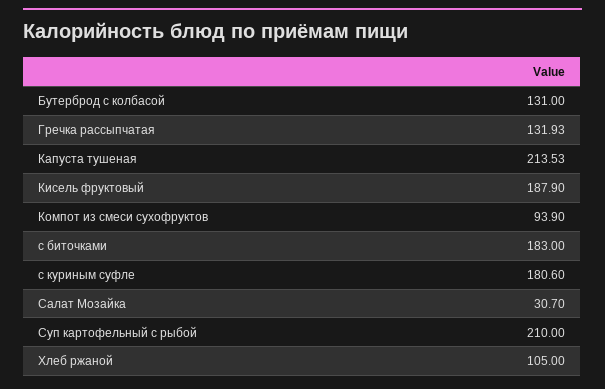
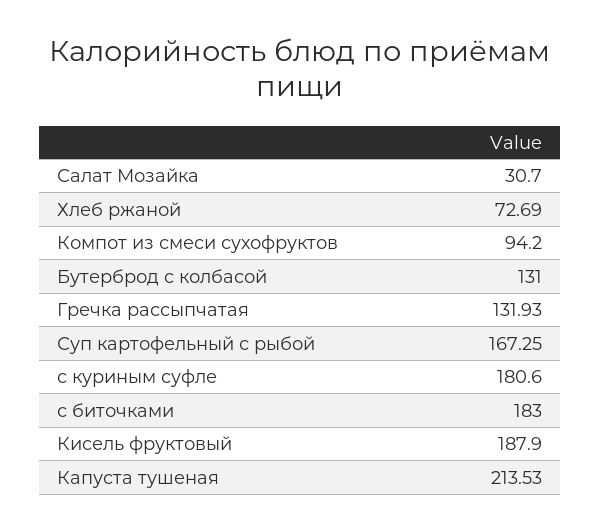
  {
    "Бутерброд с колбасой": 131,
    "Гречка рассыпчатая": 131.93,
    "Капуста тушеная": 213.53,
    "Кисель фруктовый": 187.9,
-   "Компот из смеси сухофруктов": 93.9,
+   "Компот из смеси сухофруктов": 94.2,
    "с биточками": 183,
    "с куриным суфле": 180.6,
    "Салат Мозайка": 30.7,
-   "Суп картофельный с рыбой": 210,
+   "Суп картофельный с рыбой": 167.25,
-   "Хлеб ржаной": 105
+   "Хлеб ржаной": 72.69
  }

